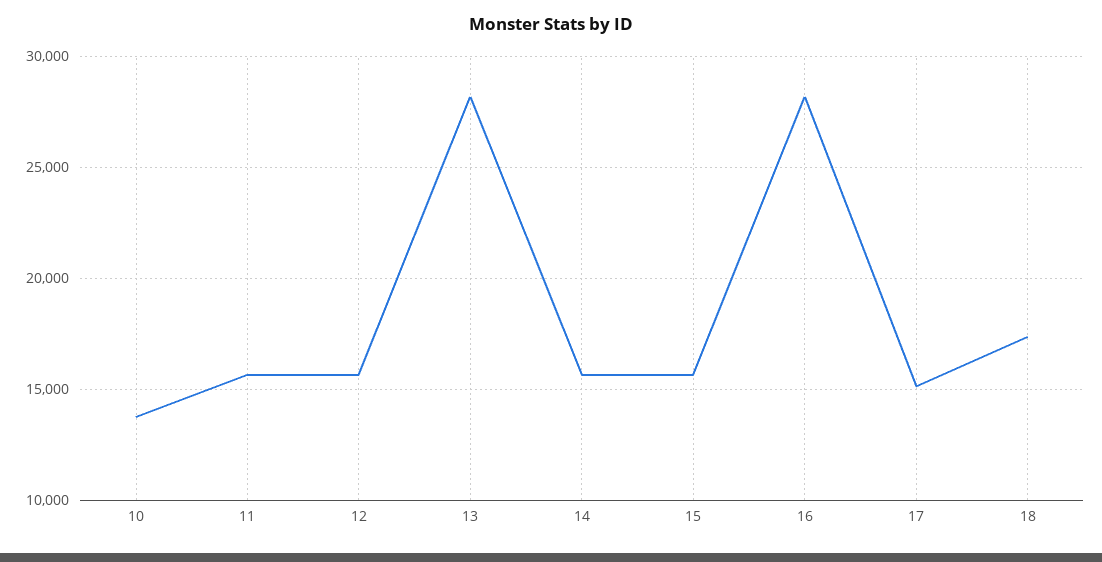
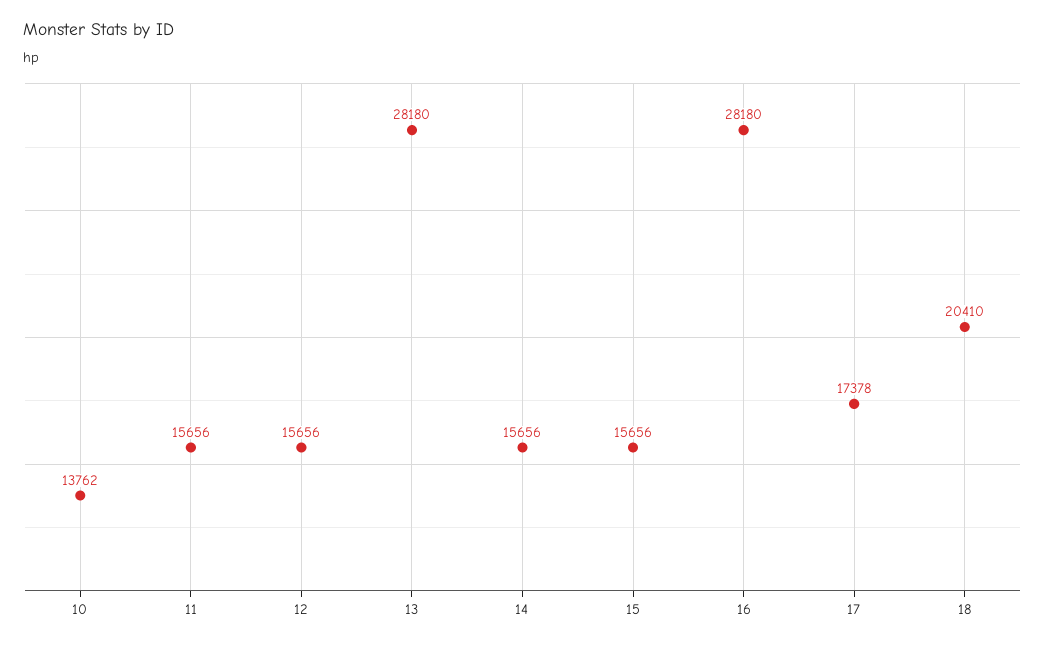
  {
    "10": 13762,
    "11": 15656,
    "12": 15656,
    "13": 28180,
    "14": 15656,
    "15": 15656,
    "16": 28180,
-   "17": 15000,
+   "17": 17378,
-   "18": 17500
+   "18": 20410
  }

